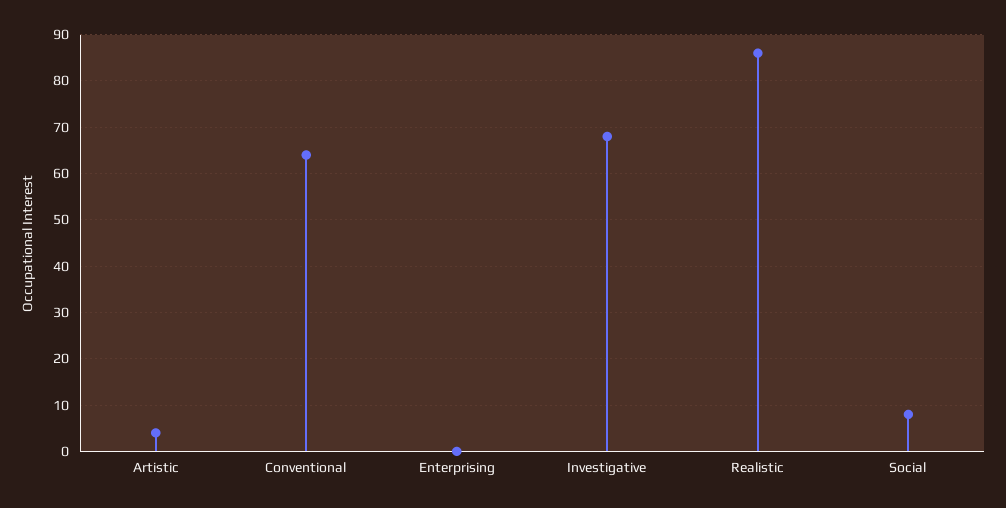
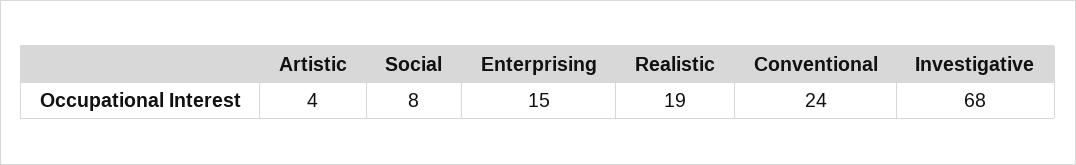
  {
    "Artistic": 4,
-   "Conventional": 65,
+   "Conventional": 24,
-   "Enterprising": 0,
+   "Enterprising": 15,
    "Investigative": 68,
-   "Realistic": 85,
+   "Realistic": 19,
    "Social": 8
  }

